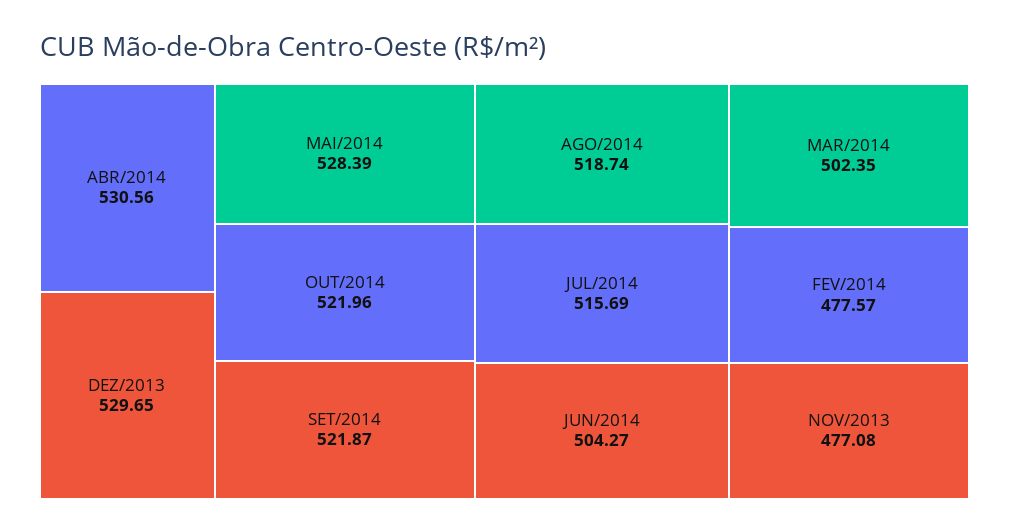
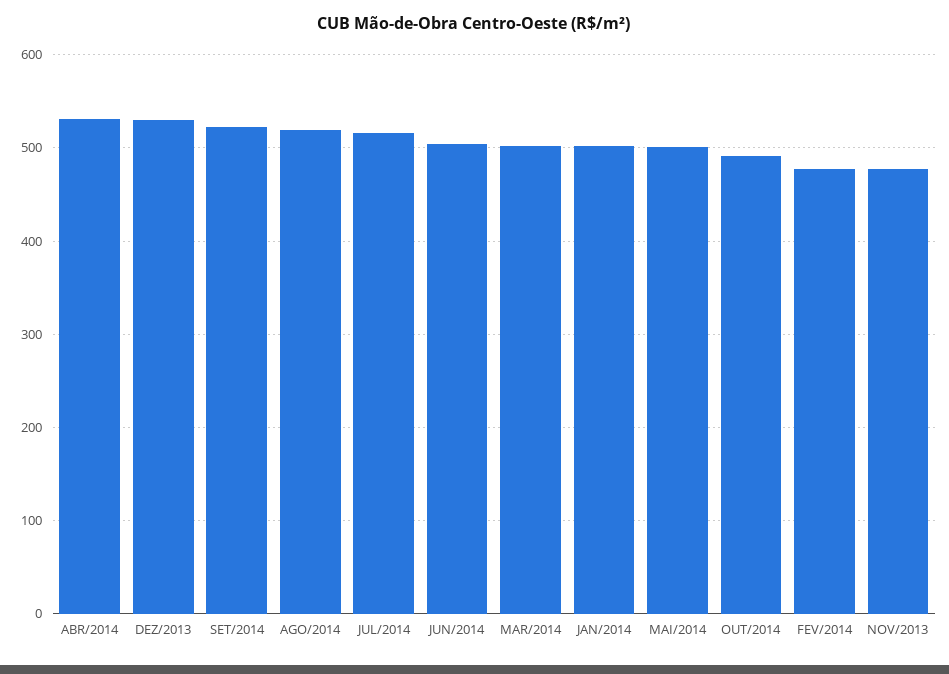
  {
    "ABR/2014": 530.56,
    "DEZ/2013": 529.65,
-   "MAI/2014": 528.39,
+   "MAI/2014": 500,
-   "OUT/2014": 521.96,
+   "OUT/2014": 490,
    "SET/2014": 521.87,
    "AGO/2014": 518.74,
    "JUL/2014": 515.69,
    "JUN/2014": 504.27,
    "MAR/2014": 502.35,
    "FEV/2014": 477.57,
-   "NOV/2013": 477.08
+   "NOV/2013": 477.08,
+   "JAN/2014": 500
  }

